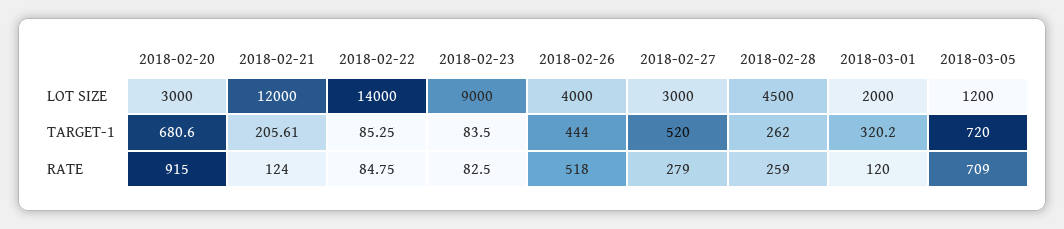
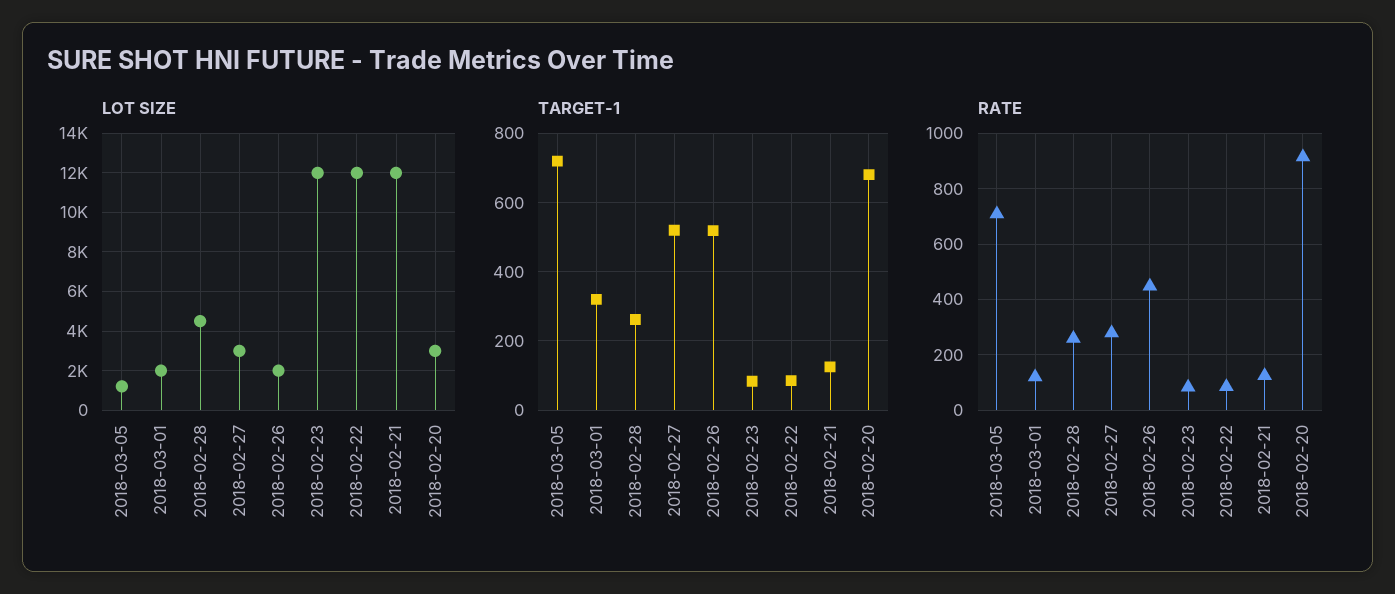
  {
    "LOT SIZE": {
      "2018-02-20": 3000,
      "2018-02-21": 12000,
-     "2018-02-22": 14000,
+     "2018-02-22": 12000,
-     "2018-02-23": 9000,
+     "2018-02-23": 12000,
-     "2018-02-26": 4000,
+     "2018-02-26": 2000,
      "2018-02-27": 3000,
      "2018-02-28": 4500,
      "2018-03-01": 2000,
      "2018-03-05": 1200
    },
    "TARGET-1": {
      "2018-02-20": 680.6,
-     "2018-02-21": 205.61,
+     "2018-02-21": 120,
      "2018-02-22": 85.25,
      "2018-02-23": 83.5,
-     "2018-02-26": 444,
+     "2018-02-26": 520,
      "2018-02-27": 520,
      "2018-02-28": 262,
      "2018-03-01": 320.2,
      "2018-03-05": 720
    },
    "RATE": {
      "2018-02-20": 915,
      "2018-02-21": 124,
      "2018-02-22": 84.75,
      "2018-02-23": 82.5,
-     "2018-02-26": 518,
+     "2018-02-26": 450,
      "2018-02-27": 279,
      "2018-02-28": 259,
      "2018-03-01": 120,
      "2018-03-05": 709
    }
  }

